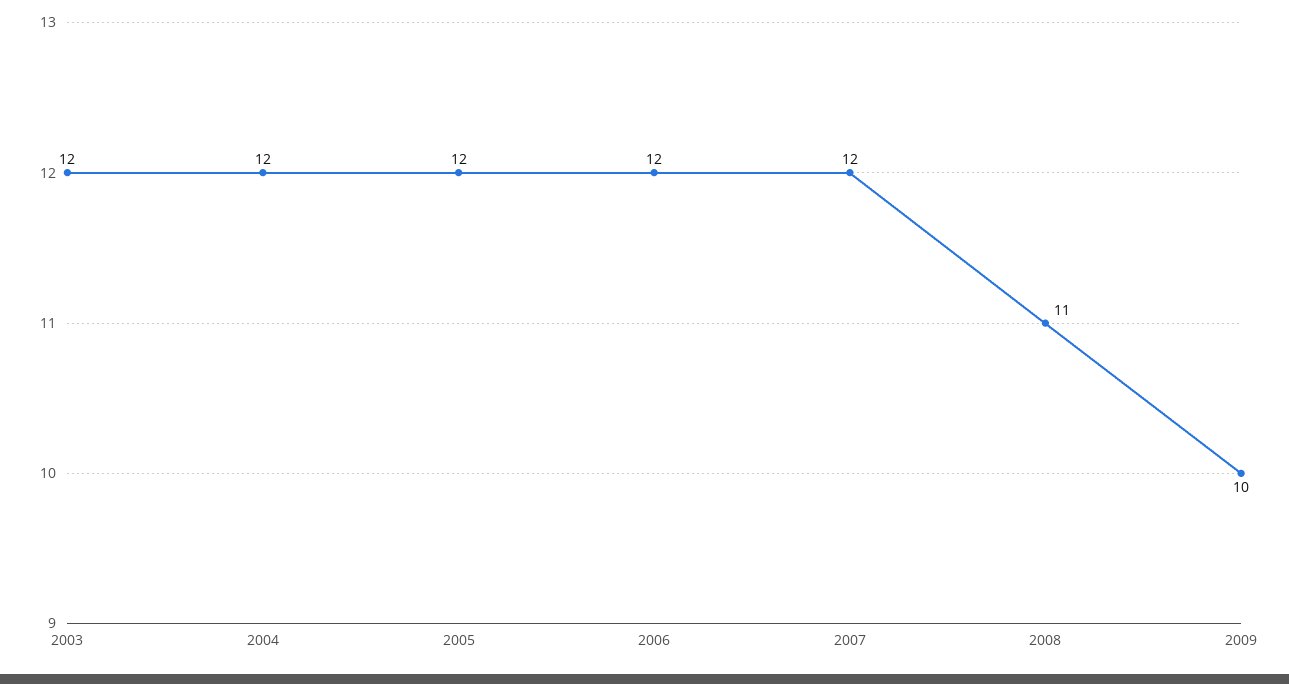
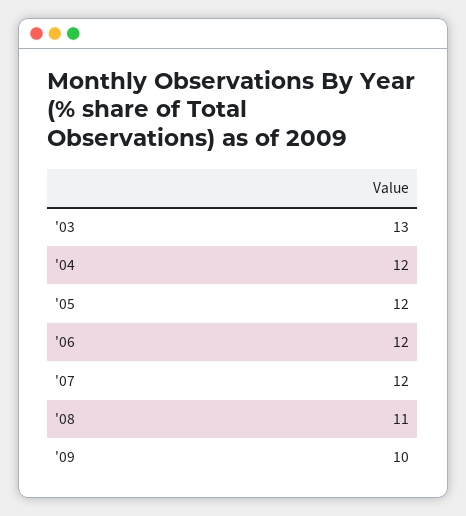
  {
-   "2003": 12,
+   "2003": 13,
    "2004": 12,
    "2005": 12,
    "2006": 12,
    "2007": 12,
    "2008": 11,
    "2009": 10
  }

